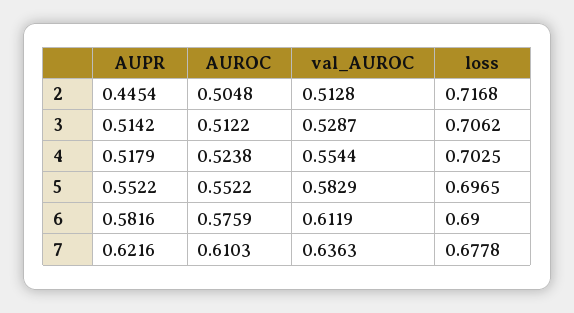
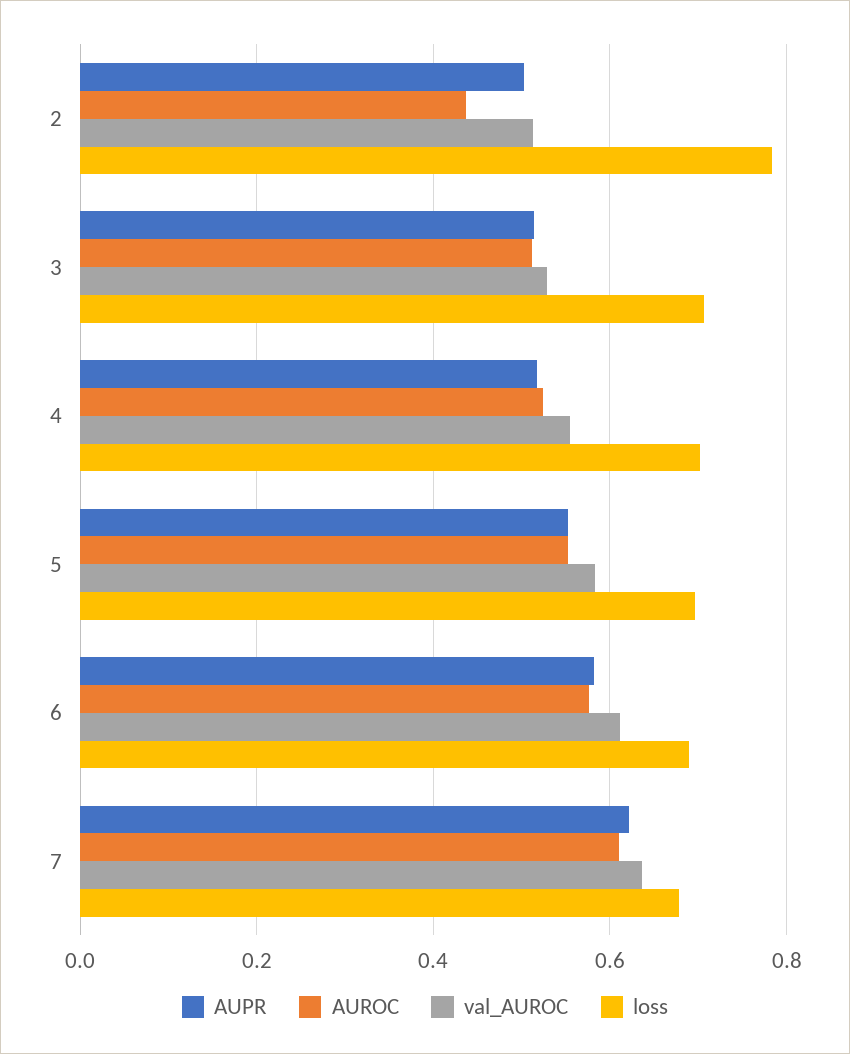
  {
    "AUPR": {
-     "2": 0.4454,
+     "2": 0.5,
      "3": 0.5142,
      "4": 0.5179,
      "5": 0.5522,
      "6": 0.5816,
      "7": 0.6216
    },
    "AUROC": {
-     "2": 0.5048,
+     "2": 0.44,
      "3": 0.5122,
      "4": 0.5238,
      "5": 0.5522,
      "6": 0.5759,
      "7": 0.6103
    },
    "val_AUROC": {
      "2": 0.5128,
      "3": 0.5287,
      "4": 0.5544,
      "5": 0.5829,
      "6": 0.6119,
      "7": 0.6363
    },
    "loss": {
-     "2": 0.7168,
+     "2": 0.78,
      "3": 0.7062,
      "4": 0.7025,
      "5": 0.6965,
      "6": 0.69,
      "7": 0.6778
    }
  }

